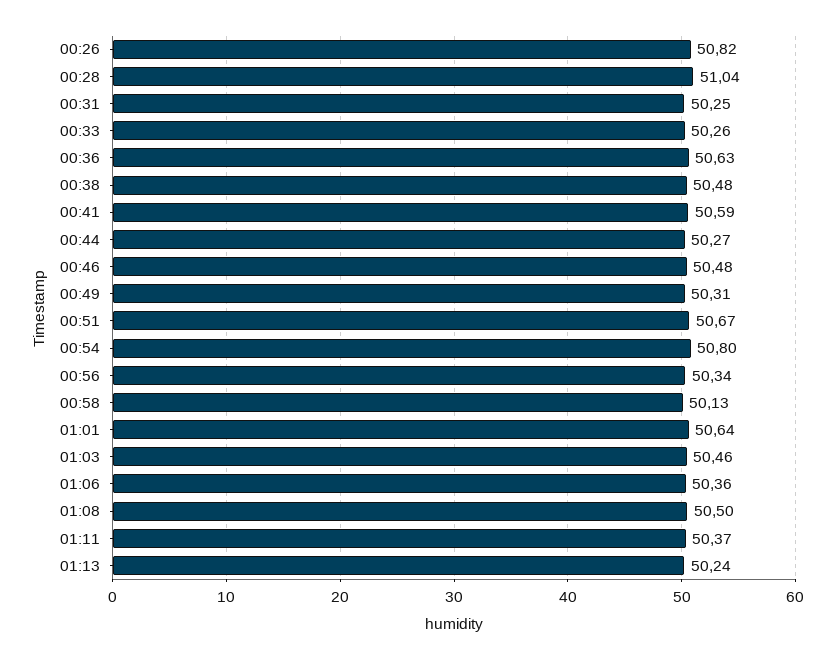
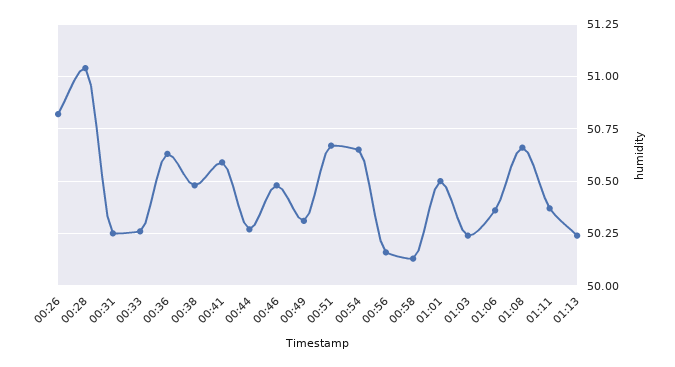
  {
    "00:26": 50.82,
    "00:28": 51.04,
    "00:31": 50.25,
    "00:33": 50.26,
    "00:36": 50.63,
    "00:38": 50.48,
    "00:41": 50.59,
    "00:44": 50.27,
    "00:46": 50.48,
    "00:49": 50.31,
    "00:51": 50.67,
-   "00:54": 50.8,
+   "00:54": 50.65,
-   "00:56": 50.34,
+   "00:56": 50.15,
    "00:58": 50.13,
-   "01:01": 50.64,
+   "01:01": 50.5,
-   "01:03": 50.46,
+   "01:03": 50.25,
    "01:06": 50.36,
-   "01:08": 50.5,
+   "01:08": 50.65,
    "01:11": 50.37,
    "01:13": 50.24
  }

